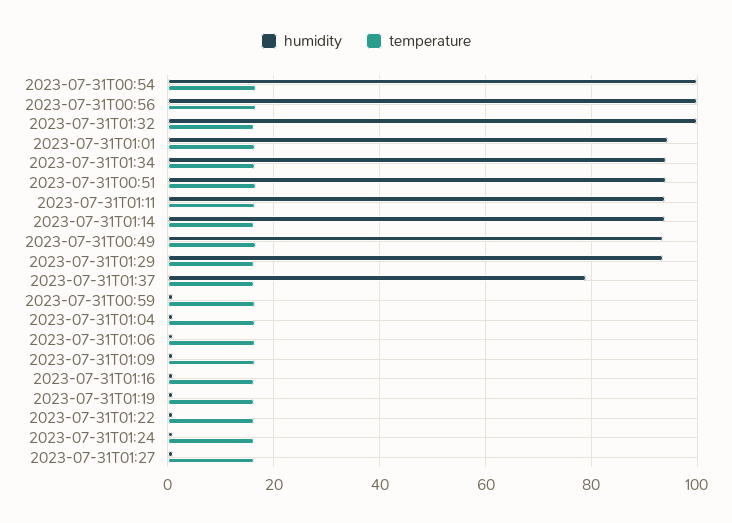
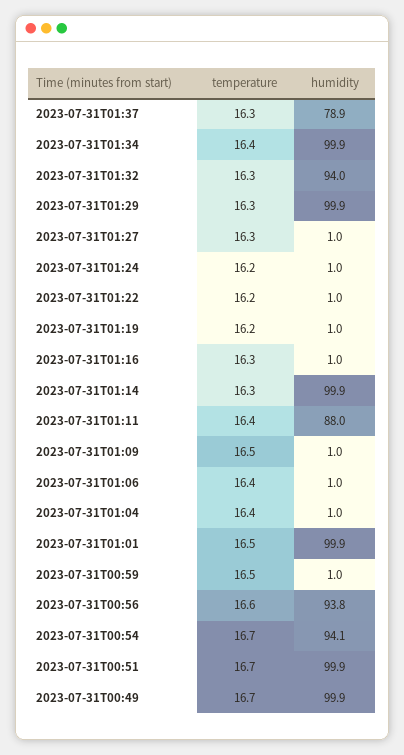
  {
    "humidity": {
-     "2023-07-31T00:54": 100,
+     "2023-07-31T00:54": 94.1,
-     "2023-07-31T00:56": 100,
+     "2023-07-31T00:56": 93.8,
-     "2023-07-31T01:32": 100,
+     "2023-07-31T01:32": 94,
-     "2023-07-31T01:01": 94,
+     "2023-07-31T01:01": 99.9,
-     "2023-07-31T01:34": 94,
+     "2023-07-31T01:34": 99.9,
-     "2023-07-31T00:51": 94,
+     "2023-07-31T00:51": 99.9,
-     "2023-07-31T01:11": 94,
+     "2023-07-31T01:11": 88,
-     "2023-07-31T01:14": 94,
+     "2023-07-31T01:14": 99.9,
-     "2023-07-31T00:49": 94,
+     "2023-07-31T00:49": 99.9,
-     "2023-07-31T01:29": 94,
+     "2023-07-31T01:29": 99.9,
      "2023-07-31T01:37": 78.9,
      "2023-07-31T00:59": 1,
      "2023-07-31T01:04": 1,
      "2023-07-31T01:06": 1,
      "2023-07-31T01:09": 1,
      "2023-07-31T01:16": 1,
      "2023-07-31T01:19": 1,
      "2023-07-31T01:22": 1,
      "2023-07-31T01:24": 1,
      "2023-07-31T01:27": 1
    },
    "temperature": {
      "2023-07-31T00:54": 16.7,
      "2023-07-31T00:56": 16.6,
      "2023-07-31T01:32": 16.3,
      "2023-07-31T01:01": 16.5,
      "2023-07-31T01:34": 16.4,
      "2023-07-31T00:51": 16.7,
      "2023-07-31T01:11": 16.4,
      "2023-07-31T01:14": 16.3,
      "2023-07-31T00:49": 16.7,
      "2023-07-31T01:29": 16.3,
      "2023-07-31T01:37": 16.3,
      "2023-07-31T00:59": 16.5,
      "2023-07-31T01:04": 16.4,
      "2023-07-31T01:06": 16.4,
      "2023-07-31T01:09": 16.5,
      "2023-07-31T01:16": 16.3,
      "2023-07-31T01:19": 16.2,
      "2023-07-31T01:22": 16.2,
      "2023-07-31T01:24": 16.2,
      "2023-07-31T01:27": 16.3
    }
  }

